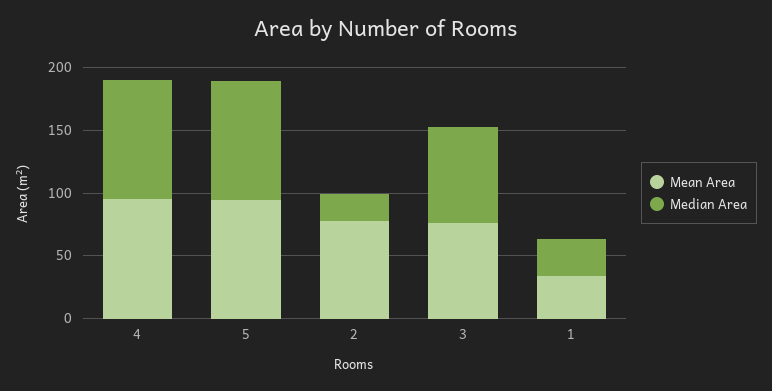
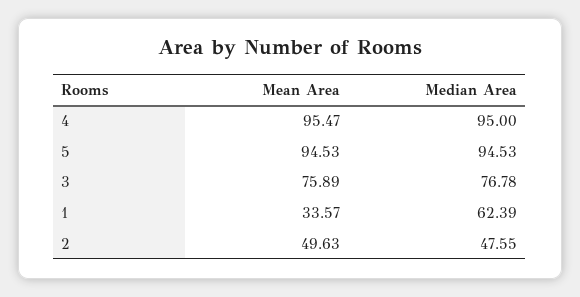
  {
    "Mean Area": {
      "4": 95.47,
      "5": 94.53,
-     "2": 80,
+     "2": 49.63,
      "3": 75.89,
      "1": 33.57
    },
    "Median Area": {
      "4": 95,
      "5": 94.53,
-     "2": 20,
+     "2": 47.55,
      "3": 76.78,
-     "1": 30
+     "1": 62.39
    }
  }

